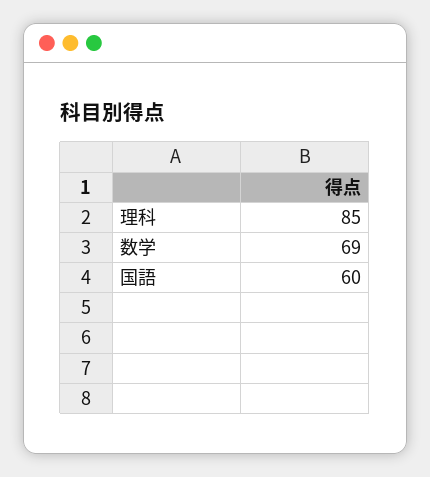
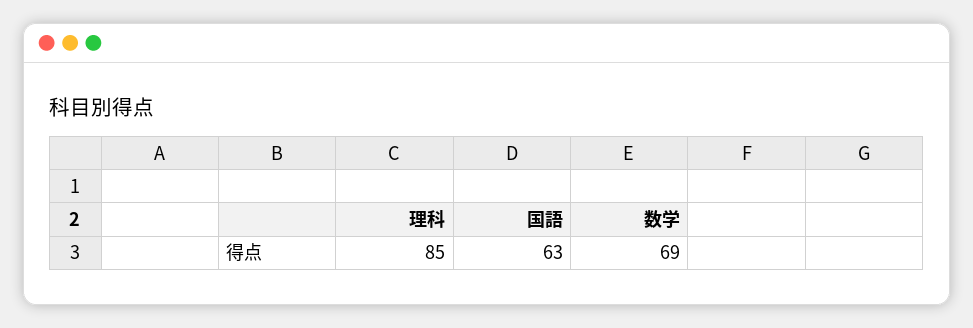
  {
    "理科": 85,
    "数学": 69,
-   "国語": 60
+   "国語": 63
  }

